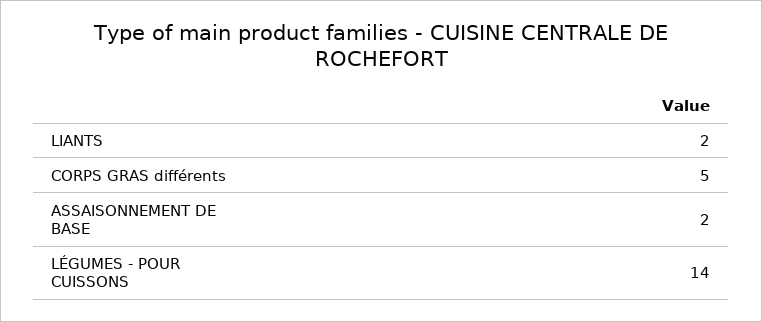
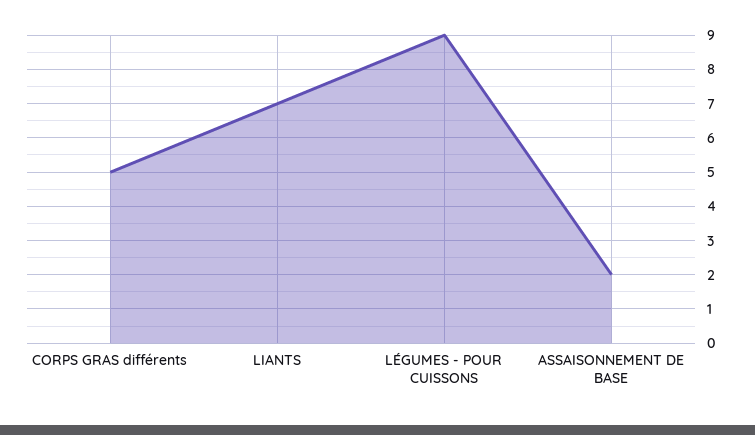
  {
-   "LIANTS": 2,
+   "LIANTS": 7,
    "CORPS GRAS différents": 5,
    "ASSAISONNEMENT DE BASE": 2,
-   "LÉGUMES - POUR CUISSONS": 14
+   "LÉGUMES - POUR CUISSONS": 9
  }

